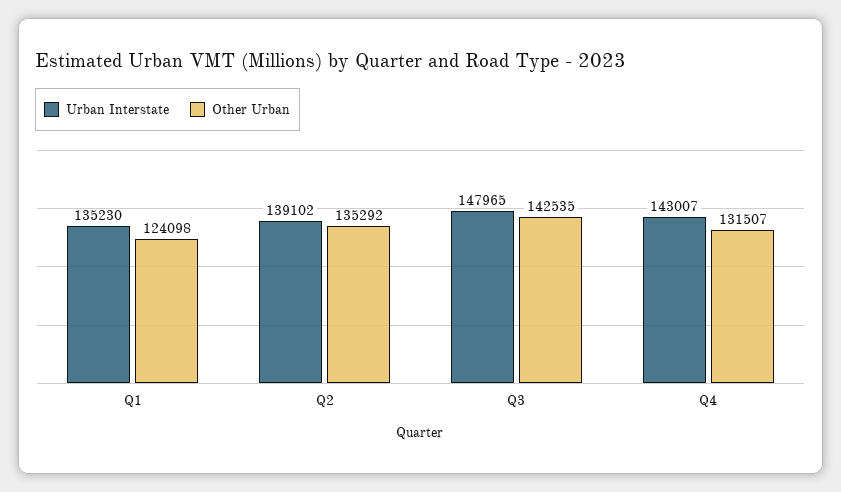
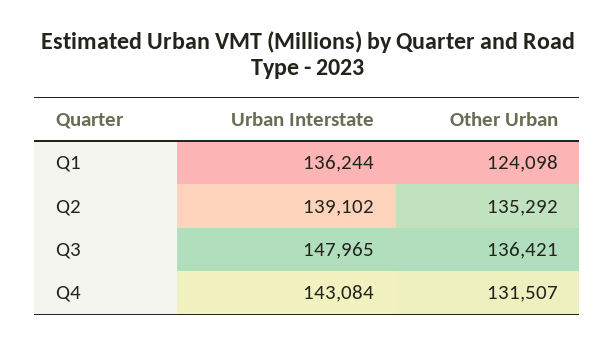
  {
    "Urban Interstate": {
-     "Q1": 135230,
+     "Q1": 136244,
      "Q2": 139102,
      "Q3": 147965,
-     "Q4": 143007
+     "Q4": 143084
    },
    "Other Urban": {
      "Q1": 124098,
      "Q2": 135292,
-     "Q3": 142535,
+     "Q3": 136421,
      "Q4": 131507
    }
  }

